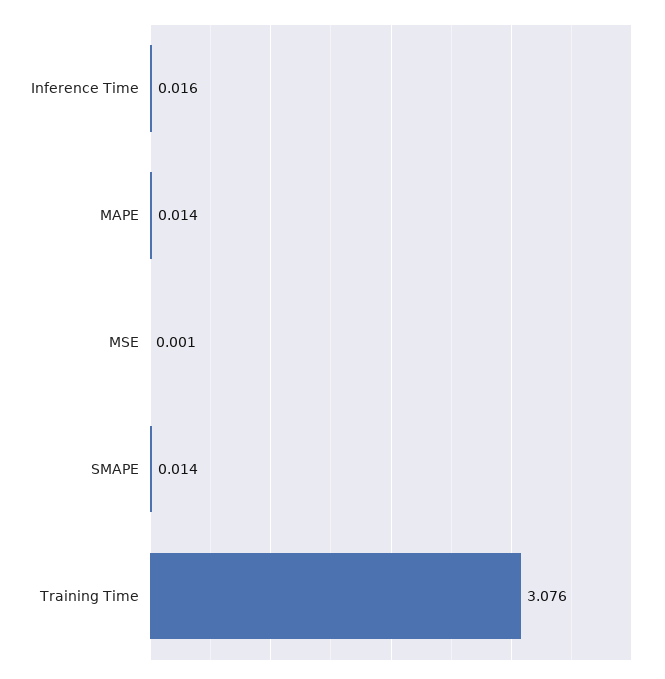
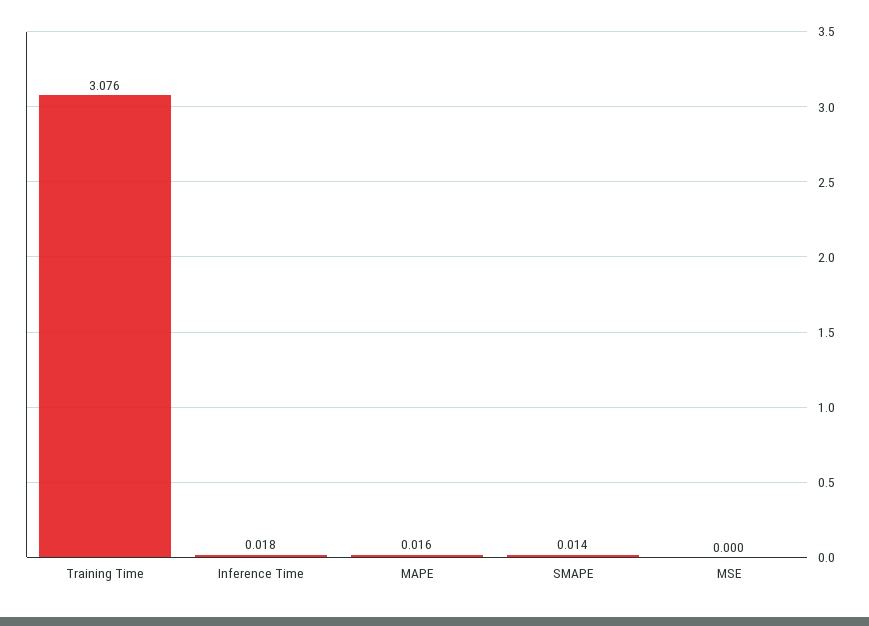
  {
-   "Inference Time": 0.016,
+   "Inference Time": 0.018,
-   "MAPE": 0.014,
+   "MAPE": 0.016,
-   "MSE": 0.001,
+   "MSE": 0,
    "SMAPE": 0.014,
    "Training Time": 3.076
  }

